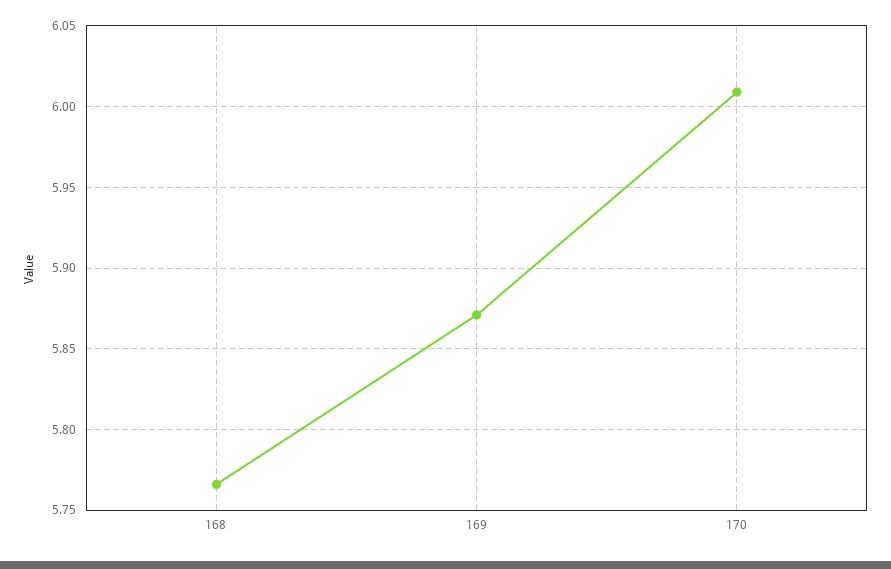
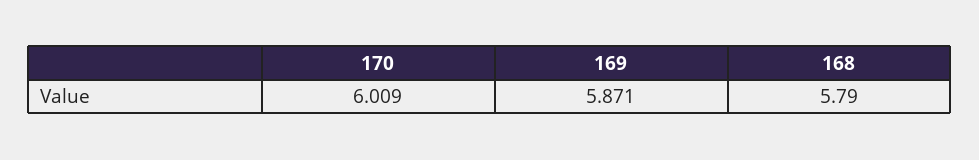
  {
-   "168": 5.765,
+   "168": 5.79,
    "169": 5.871,
    "170": 6.009
  }

